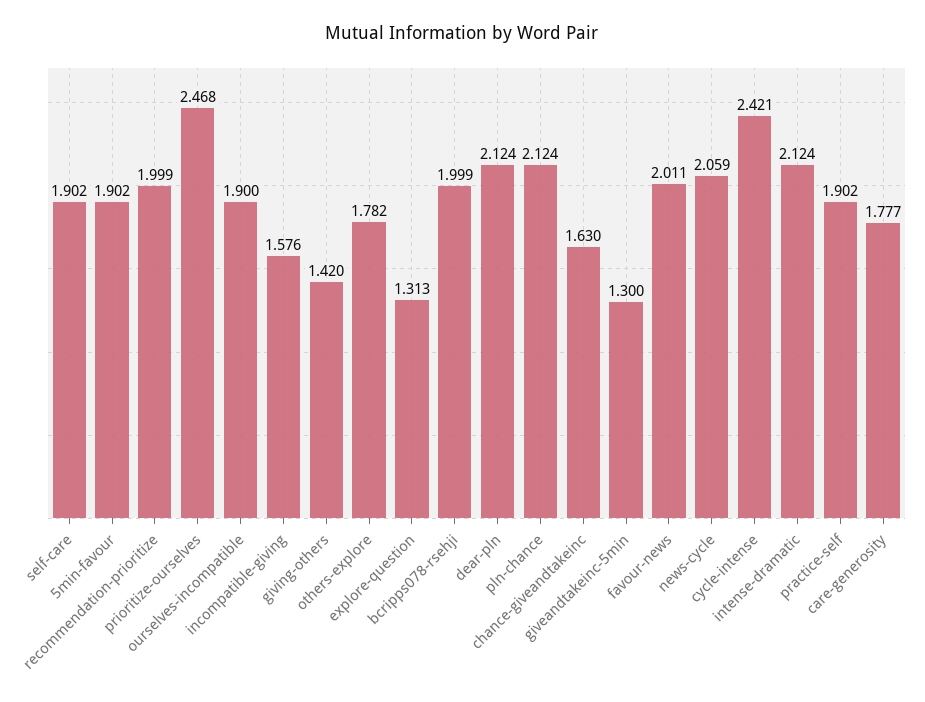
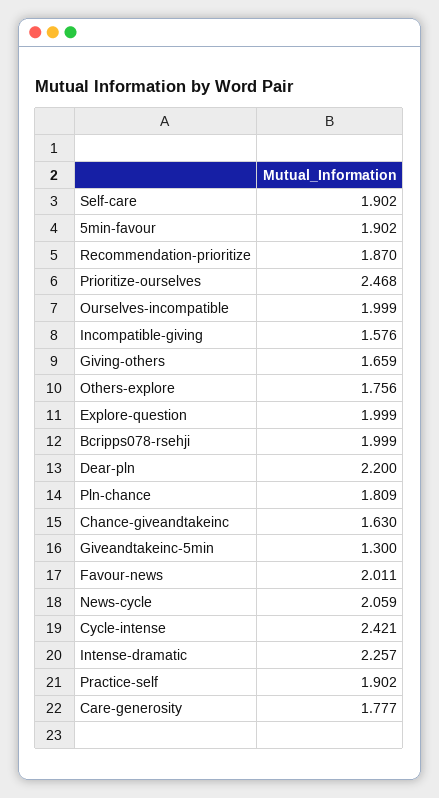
  {
    "self-care": 1.902,
    "5min-favour": 1.902,
-   "recommendation-prioritize": 1.999,
+   "recommendation-prioritize": 1.87,
    "prioritize-ourselves": 2.468,
-   "ourselves-incompatible": 1.9,
+   "ourselves-incompatible": 1.999,
    "incompatible-giving": 1.576,
-   "giving-others": 1.42,
+   "giving-others": 1.659,
-   "others-explore": 1.782,
+   "others-explore": 1.756,
-   "explore-question": 1.313,
+   "explore-question": 1.999,
    "bcripps078-rsehji": 1.999,
-   "dear-pln": 2.124,
+   "dear-pln": 2.2,
-   "pln-chance": 2.124,
+   "pln-chance": 1.809,
    "chance-giveandtakeinc": 1.63,
    "giveandtakeinc-5min": 1.3,
    "favour-news": 2.011,
    "news-cycle": 2.059,
    "cycle-intense": 2.421,
-   "intense-dramatic": 2.124,
+   "intense-dramatic": 2.257,
    "practice-self": 1.902,
    "care-generosity": 1.777
  }

